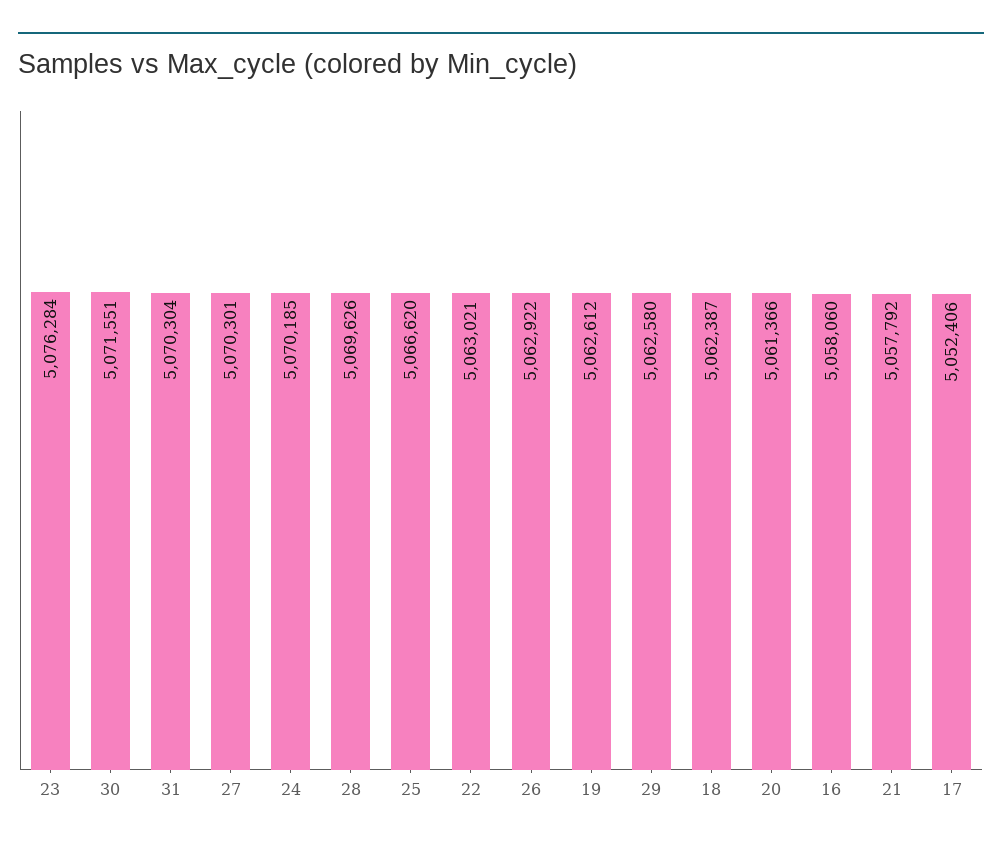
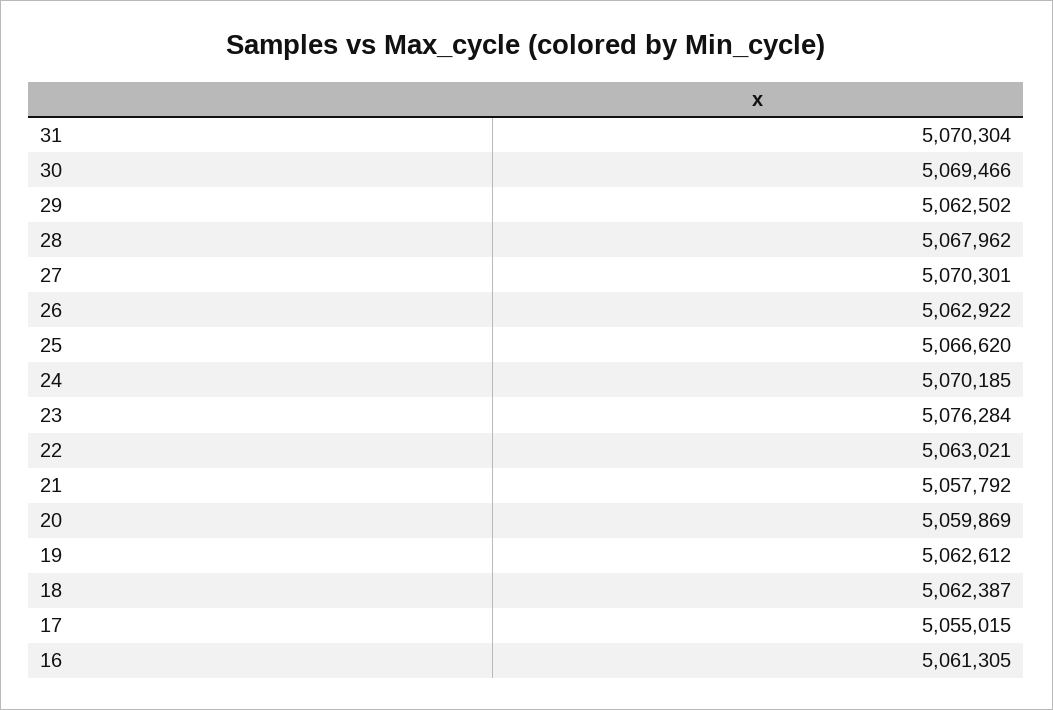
  {
    "23": 5076284,
-   "30": 5071551,
+   "30": 5069466,
    "31": 5070304,
    "27": 5070301,
    "24": 5070185,
-   "28": 5069626,
+   "28": 5067962,
    "25": 5066620,
    "22": 5063021,
    "26": 5062922,
    "19": 5062612,
-   "29": 5062580,
+   "29": 5062502,
    "18": 5062387,
-   "20": 5061366,
+   "20": 5059869,
-   "16": 5058060,
+   "16": 5061305,
    "21": 5057792,
-   "17": 5052406
+   "17": 5055015
  }

